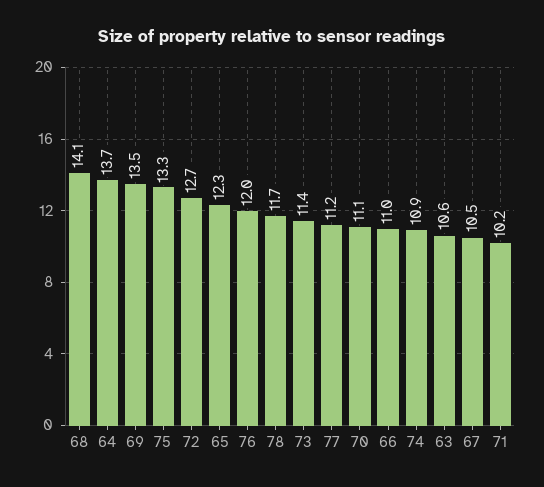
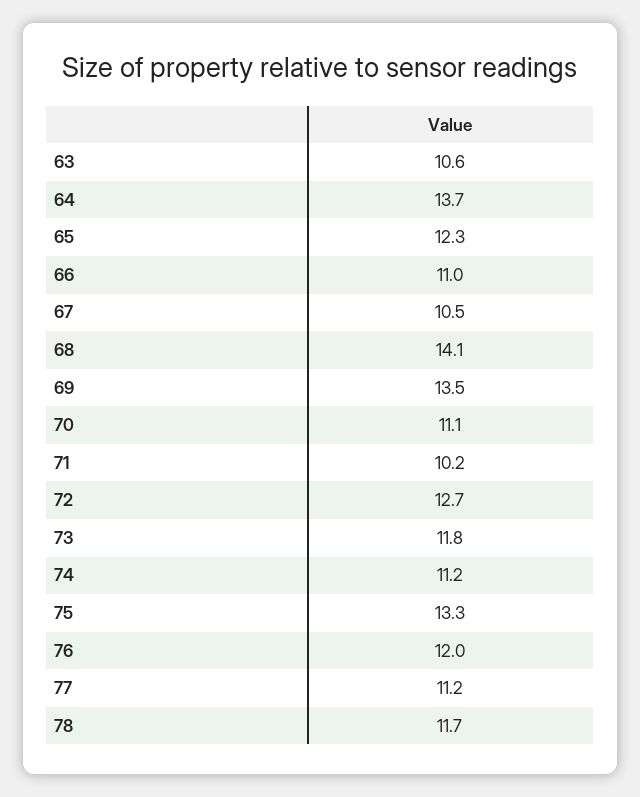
  {
    "68": 14.1,
    "64": 13.7,
    "69": 13.5,
    "75": 13.3,
    "72": 12.7,
    "65": 12.3,
    "76": 12,
    "78": 11.7,
-   "73": 11.4,
+   "73": 11.8,
    "77": 11.2,
    "70": 11.1,
    "66": 11,
-   "74": 10.9,
+   "74": 11.2,
    "63": 10.6,
    "67": 10.5,
    "71": 10.2
  }

